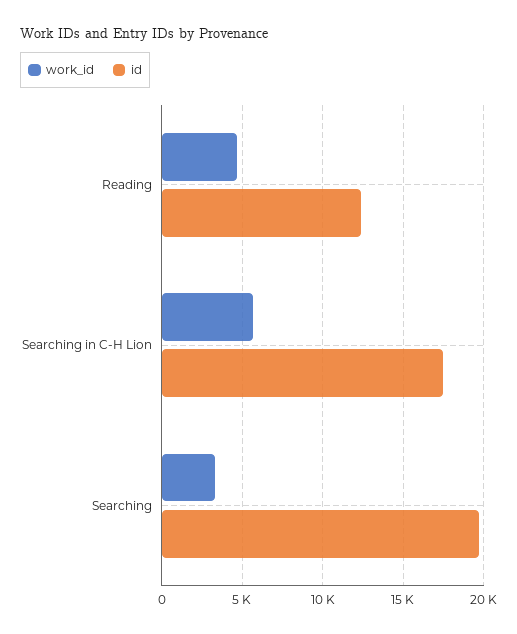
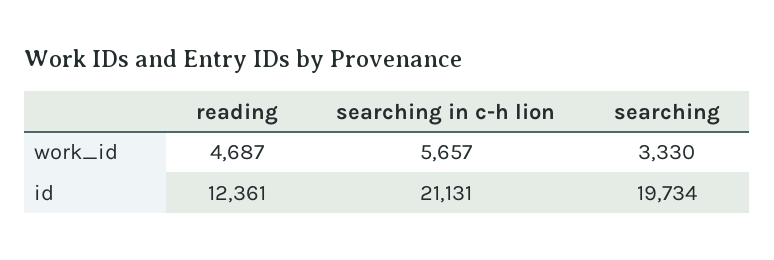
  {
    "work_id": {
      "Reading": 4687,
      "Searching in C-H Lion": 5657,
      "Searching": 3330
    },
    "id": {
      "Reading": 12361,
-     "Searching in C-H Lion": 17500,
+     "Searching in C-H Lion": 21131,
      "Searching": 19734
    }
  }

